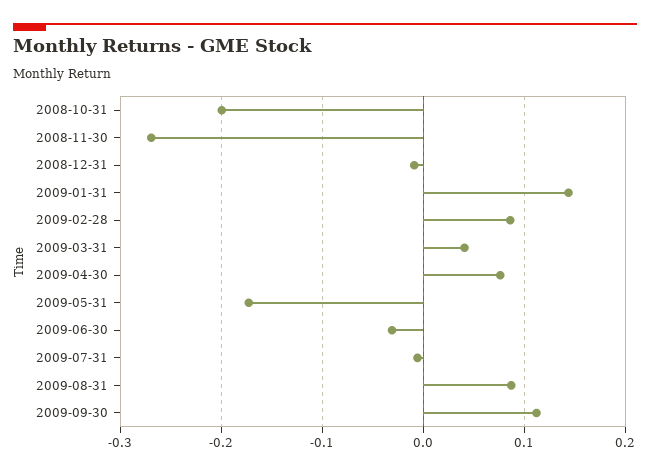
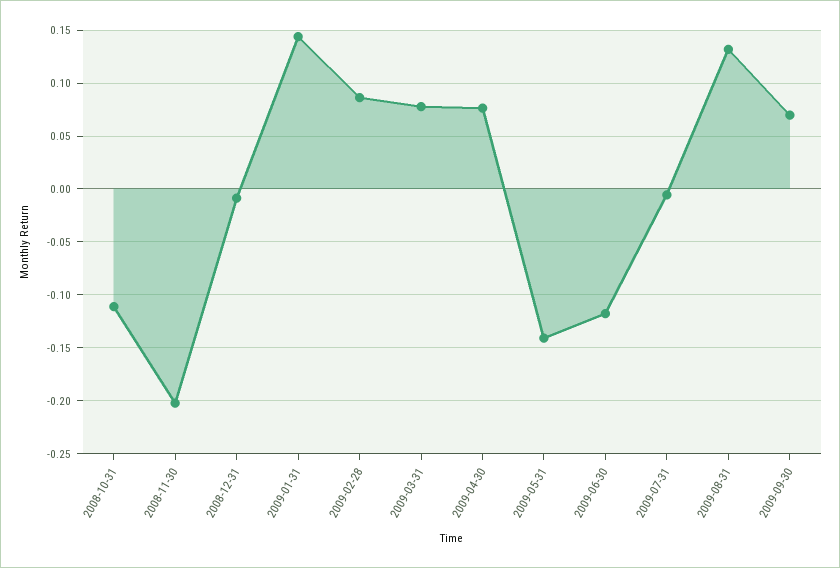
  {
-   "2008-10-31": -0.2,
+   "2008-10-31": -0.11,
-   "2008-11-30": -0.27,
+   "2008-11-30": -0.2,
    "2008-12-31": -0.01,
    "2009-01-31": 0.14,
    "2009-02-28": 0.09,
-   "2009-03-31": 0.04,
+   "2009-03-31": 0.08,
    "2009-04-30": 0.08,
-   "2009-05-31": -0.17,
+   "2009-05-31": -0.14,
-   "2009-06-30": -0.03,
+   "2009-06-30": -0.12,
    "2009-07-31": -0.01,
-   "2009-08-31": 0.09,
+   "2009-08-31": 0.13,
-   "2009-09-30": 0.11
+   "2009-09-30": 0.07
  }

